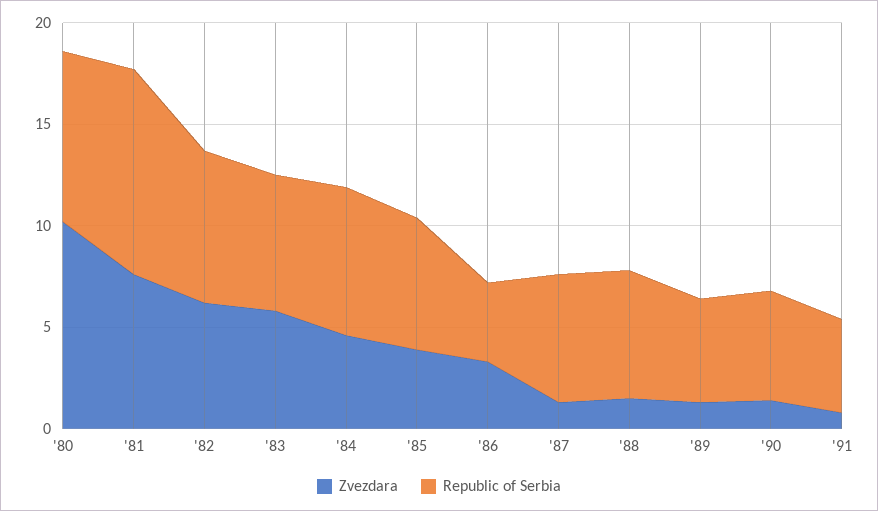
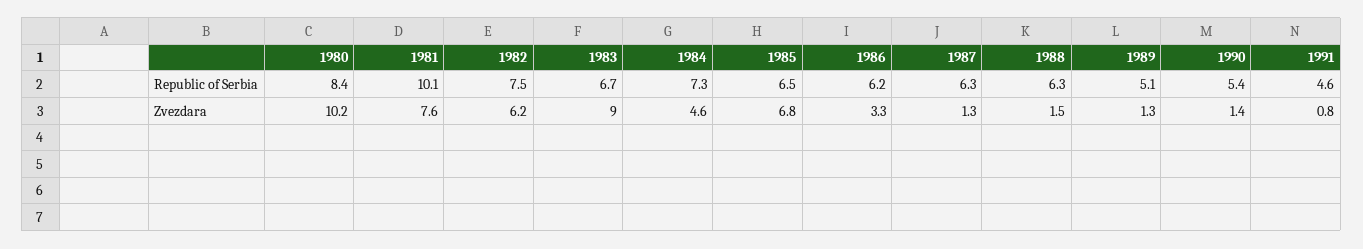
  {
    "Zvezdara": {
      "'80": 10.2,
      "'81": 7.6,
      "'82": 6.2,
-     "'83": 6,
+     "'83": 9,
      "'84": 4.6,
-     "'85": 4,
+     "'85": 6.8,
      "'86": 3.3,
      "'87": 1.3,
      "'88": 1.5,
      "'89": 1.3,
      "'90": 1.4,
      "'91": 0.8
    },
    "Republic of Serbia": {
      "'80": 8.4,
      "'81": 10.1,
      "'82": 7.5,
      "'83": 6.7,
      "'84": 7.3,
      "'85": 6.5,
-     "'86": 4,
+     "'86": 6.2,
      "'87": 6.3,
      "'88": 6.3,
      "'89": 5.1,
      "'90": 5.4,
      "'91": 4.6
    }
  }

